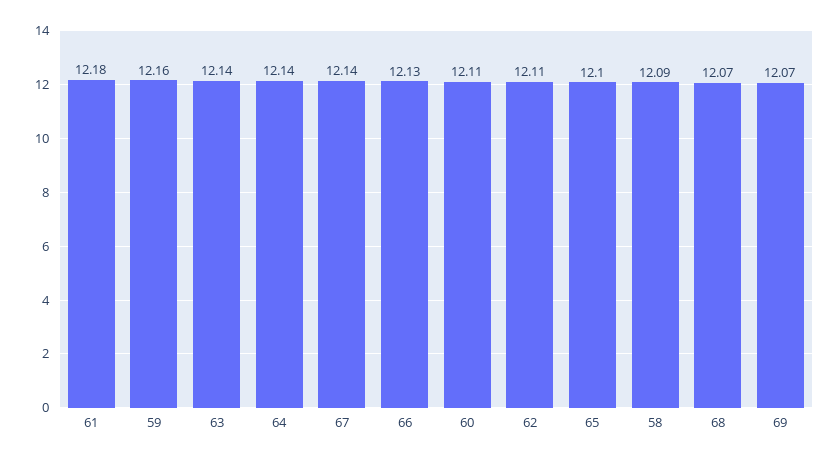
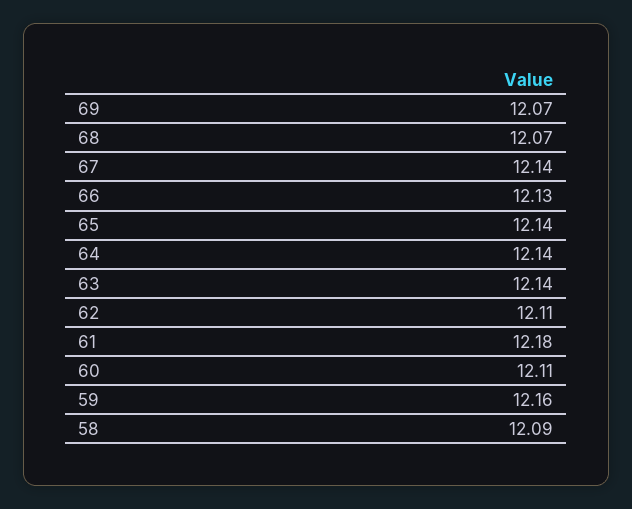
  {
    "61": 12.18,
    "59": 12.16,
    "63": 12.14,
    "64": 12.14,
    "67": 12.14,
    "66": 12.13,
    "60": 12.11,
    "62": 12.11,
-   "65": 12.1,
+   "65": 12.14,
    "58": 12.09,
    "68": 12.07,
    "69": 12.07
  }

